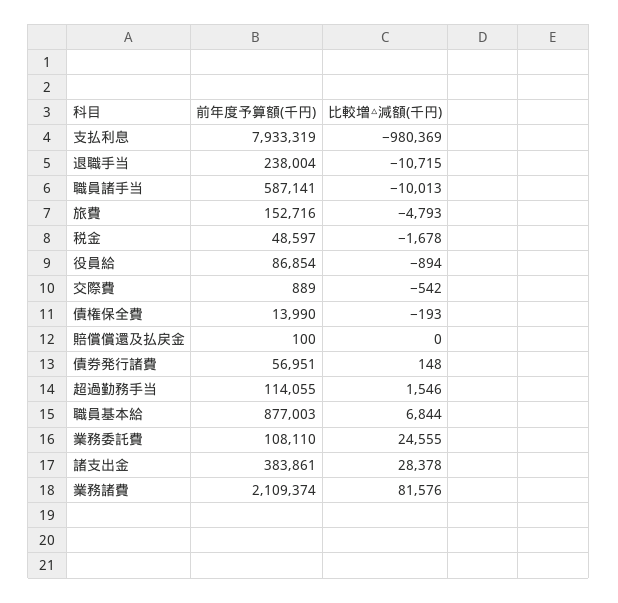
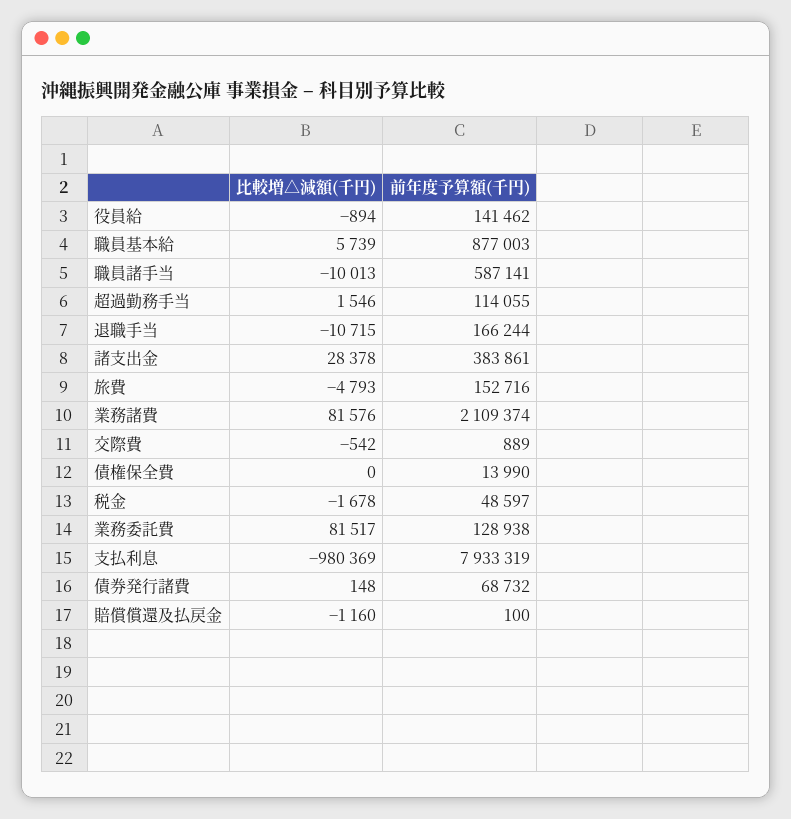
  {
    "前年度予算額(千円)": {
      "支払利息": 7933319,
-     "退職手当": 238004,
+     "退職手当": 166244,
      "職員諸手当": 587141,
      "旅費": 152716,
      "税金": 48597,
-     "役員給": 86854,
+     "役員給": 141462,
      "交際費": 889,
      "債権保全費": 13990,
      "賠償償還及払戻金": 100,
-     "債券発行諸費": 56951,
+     "債券発行諸費": 68732,
      "超過勤務手当": 114055,
      "職員基本給": 877003,
-     "業務委託費": 108110,
+     "業務委託費": 128938,
      "諸支出金": 383861,
      "業務諸費": 2109374
    },
    "比較増△減額(千円)": {
      "支払利息": -980369,
      "退職手当": -10715,
      "職員諸手当": -10013,
      "旅費": -4793,
      "税金": -1678,
      "役員給": -894,
      "交際費": -542,
-     "債権保全費": -193,
+     "債権保全費": 0,
-     "賠償償還及払戻金": 0,
+     "賠償償還及払戻金": -1160,
      "債券発行諸費": 148,
      "超過勤務手当": 1546,
-     "職員基本給": 6844,
+     "職員基本給": 5739,
-     "業務委託費": 24555,
+     "業務委託費": 81517,
      "諸支出金": 28378,
      "業務諸費": 81576
    }
  }

